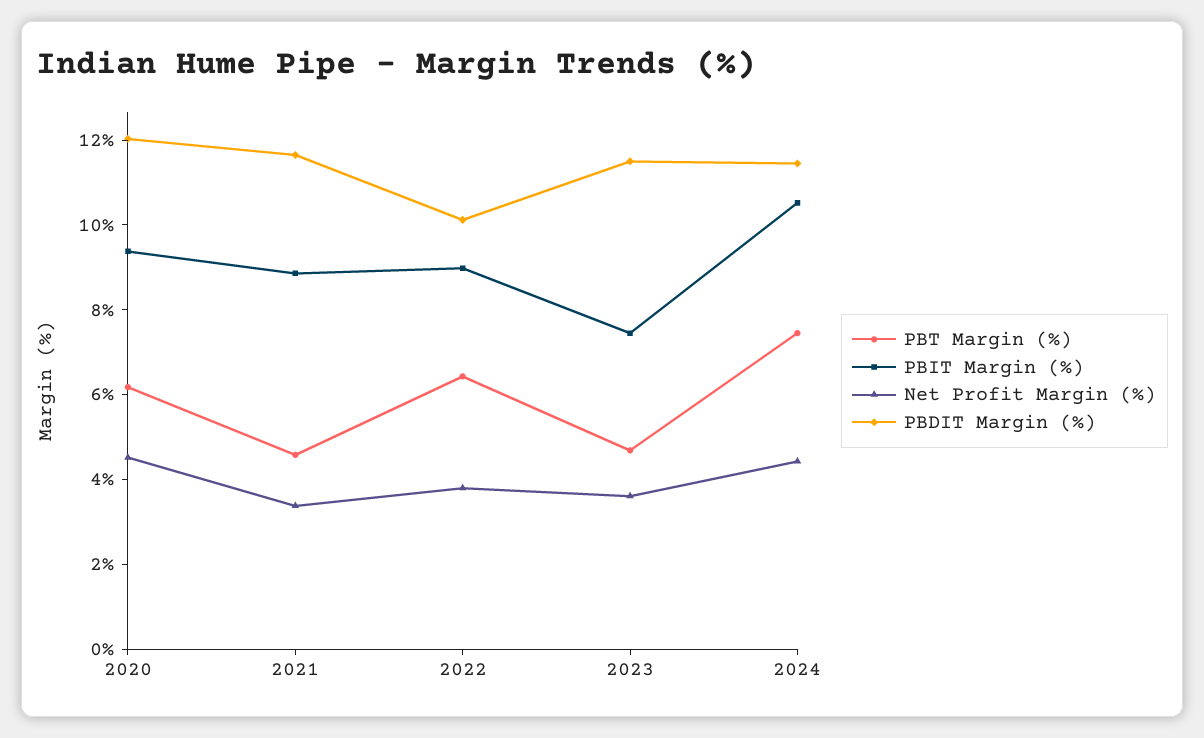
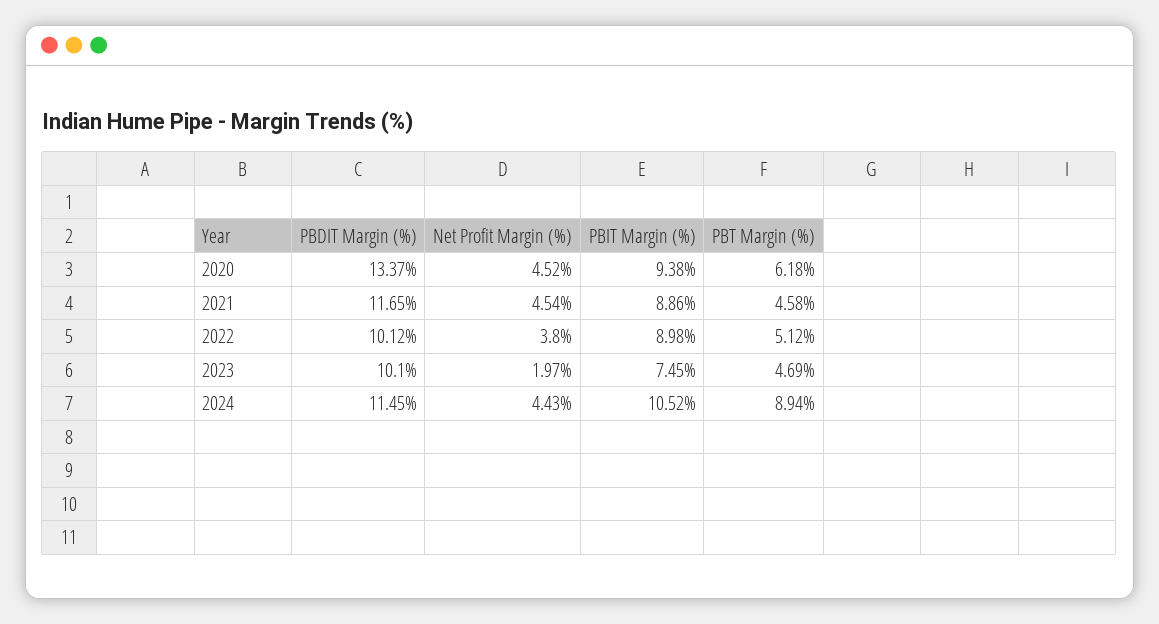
  {
    "PBT Margin (%)": {
      "2020": 6.18,
      "2021": 4.58,
-     "2022": 6.5,
+     "2022": 5.12,
      "2023": 4.69,
-     "2024": 7.5
+     "2024": 8.94
    },
    "PBIT Margin (%)": {
      "2020": 9.38,
      "2021": 8.86,
      "2022": 8.98,
      "2023": 7.45,
      "2024": 10.52
    },
    "Net Profit Margin (%)": {
      "2020": 4.52,
-     "2021": 3.5,
+     "2021": 4.54,
      "2022": 3.8,
-     "2023": 3.5,
+     "2023": 1.97,
      "2024": 4.43
    },
    "PBDIT Margin (%)": {
-     "2020": 12,
+     "2020": 13.37,
      "2021": 11.65,
      "2022": 10.12,
-     "2023": 11.5,
+     "2023": 10.1,
      "2024": 11.45
    }
  }

